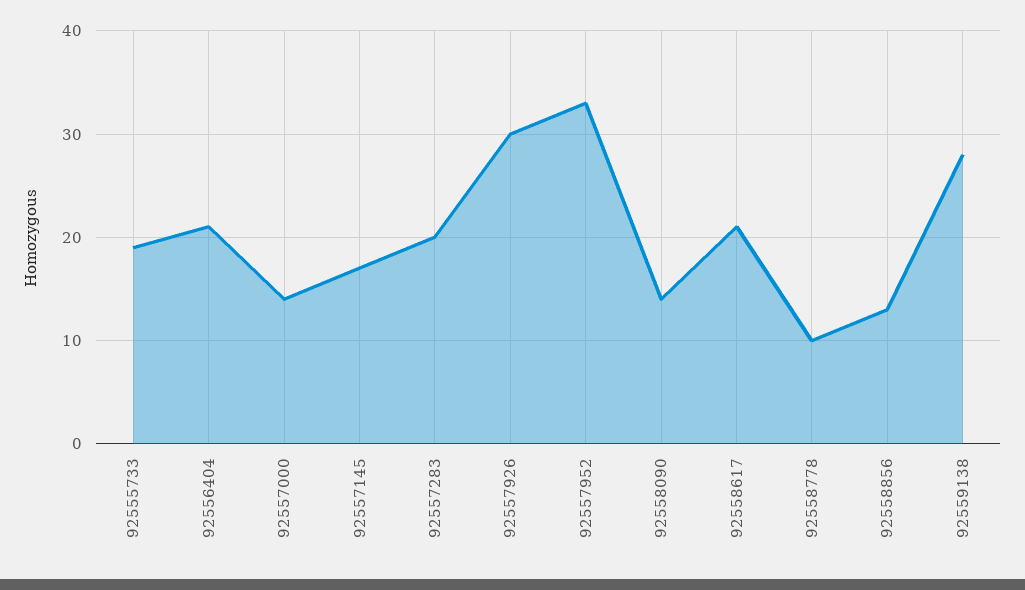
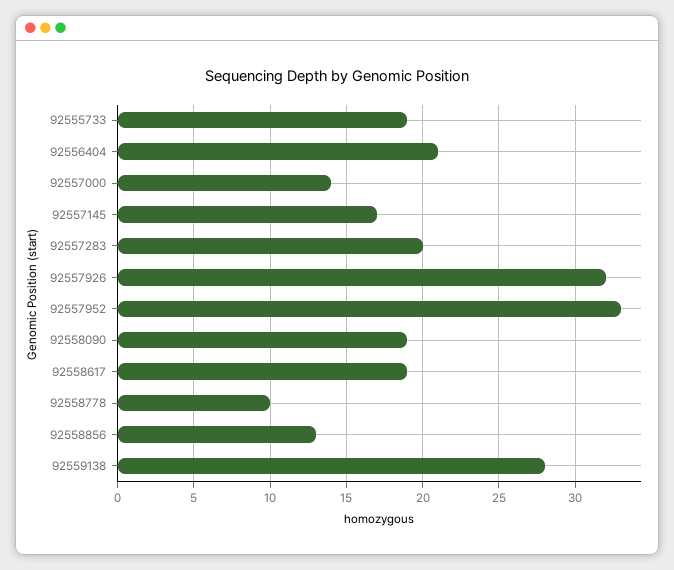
  {
    "92555733": 19,
    "92556404": 21,
    "92557000": 14,
    "92557145": 17,
    "92557283": 20,
-   "92557926": 30,
+   "92557926": 32,
    "92557952": 33,
-   "92558090": 14,
+   "92558090": 19,
-   "92558617": 21,
+   "92558617": 19,
    "92558778": 10,
    "92558856": 13,
    "92559138": 28
  }

